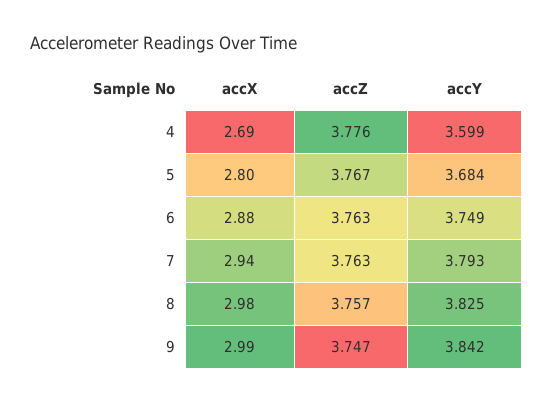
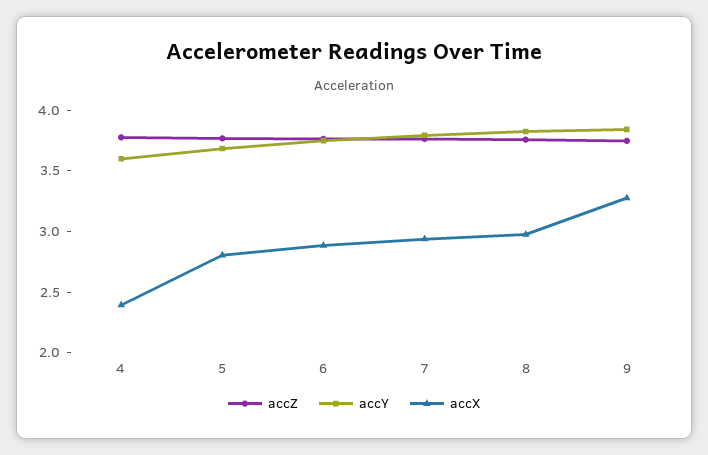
  {
    "accX": {
-     "4": 2.69,
+     "4": 2.4,
      "5": 2.8,
      "6": 2.88,
      "7": 2.94,
      "8": 2.98,
-     "9": 2.99
+     "9": 3.3
    },
    "accZ": {
      "4": 3.776,
      "5": 3.767,
      "6": 3.763,
      "7": 3.763,
      "8": 3.757,
      "9": 3.747
    },
    "accY": {
      "4": 3.599,
      "5": 3.684,
      "6": 3.749,
      "7": 3.793,
      "8": 3.825,
      "9": 3.842
    }
  }

